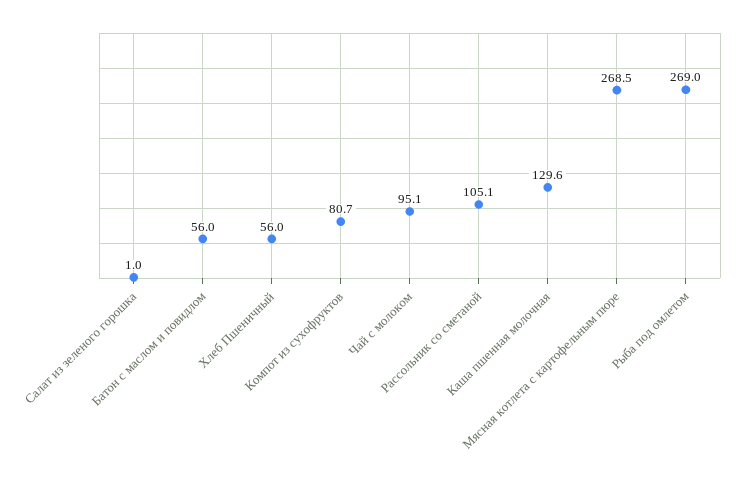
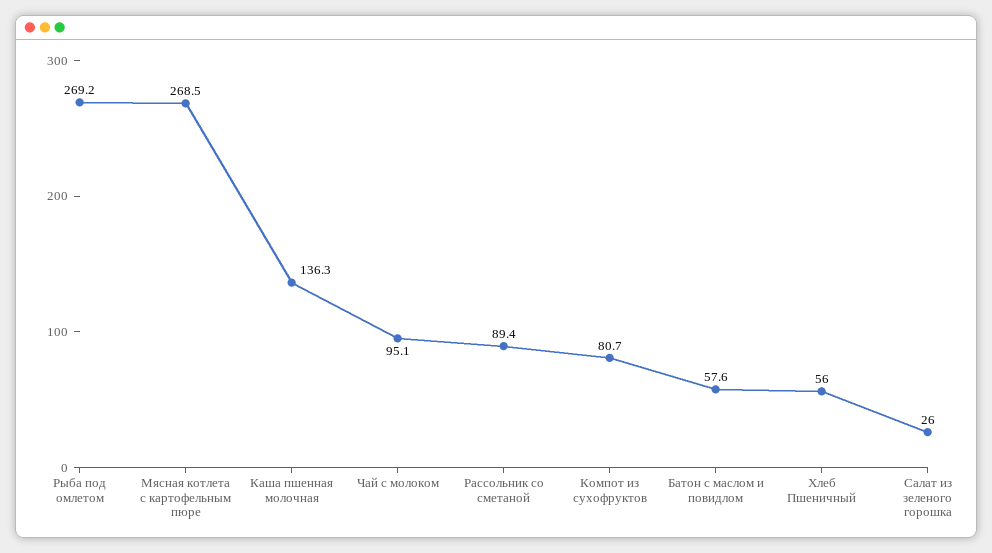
  {
-   "Салат из зеленого горошка": 1,
+   "Салат из зеленого горошка": 26,
-   "Батон с маслом и повидлом": 56,
+   "Батон с маслом и повидлом": 57.6,
    "Хлеб Пшеничный": 56,
    "Компот из сухофруктов": 80.7,
    "Чай с молоком": 95.1,
-   "Рассольник со сметаной": 105.1,
+   "Рассольник со сметаной": 89.4,
-   "Каша пшенная молочная": 129.6,
+   "Каша пшенная молочная": 136.3,
    "Мясная котлета с картофельным пюре": 268.5,
-   "Рыба под омлетом": 269
+   "Рыба под омлетом": 269.2
  }

